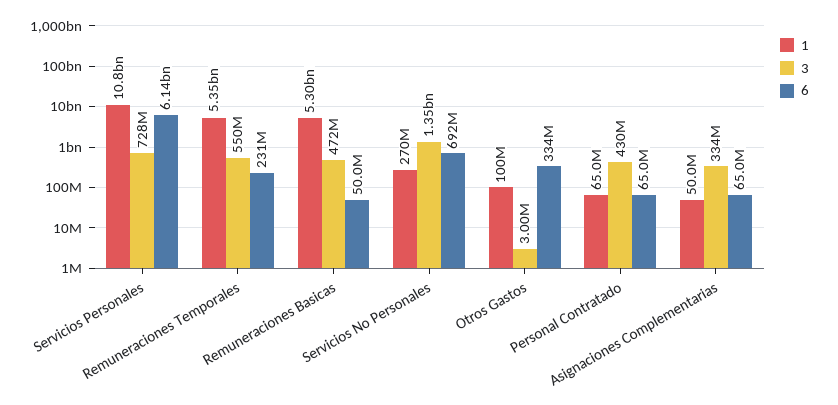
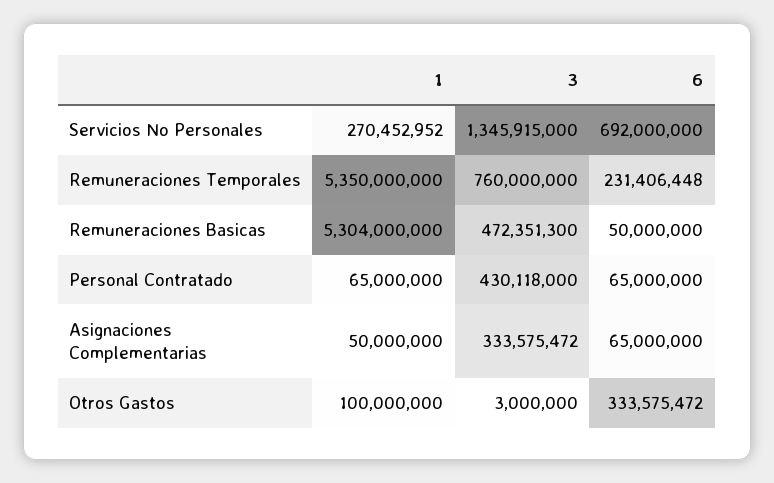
  {
    "1": {
-     "Servicios Personales": 10800000000,
      "Remuneraciones Temporales": 5350000000,
      "Remuneraciones Basicas": 5304000000,
      "Servicios No Personales": 270452952,
      "Otros Gastos": 100000000,
      "Personal Contratado": 65000000,
      "Asignaciones Complementarias": 50000000
    },
    "3": {
-     "Servicios Personales": 728000000,
-     "Remuneraciones Temporales": 550000000,
+     "Remuneraciones Temporales": 760000000,
      "Remuneraciones Basicas": 472351300,
      "Servicios No Personales": 1345915000,
      "Otros Gastos": 3000000,
      "Personal Contratado": 430118000,
      "Asignaciones Complementarias": 333575472
    },
    "6": {
-     "Servicios Personales": 6140000000,
      "Remuneraciones Temporales": 231406448,
      "Remuneraciones Basicas": 50000000,
      "Servicios No Personales": 692000000,
      "Otros Gastos": 333575472,
      "Personal Contratado": 65000000,
      "Asignaciones Complementarias": 65000000
    }
  }

